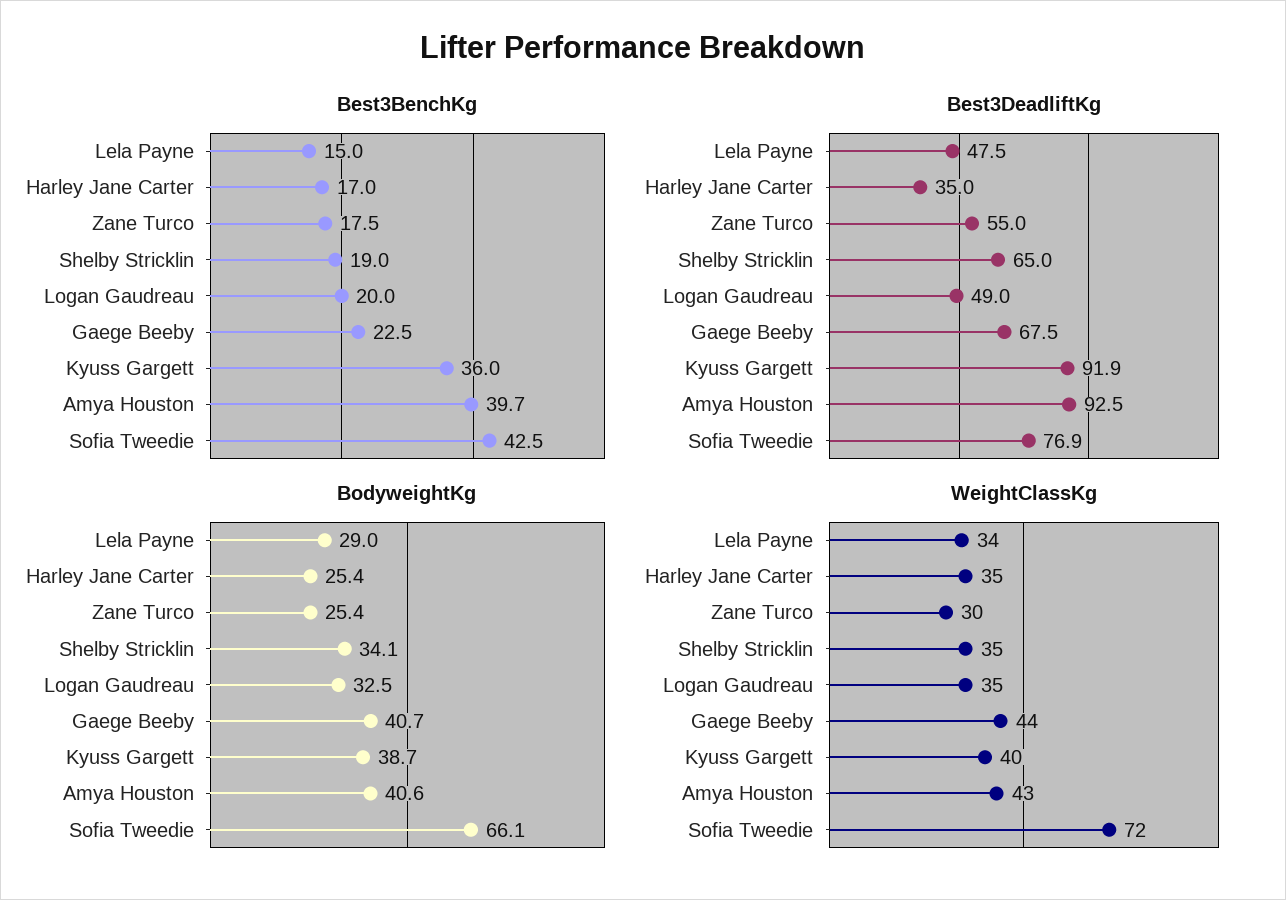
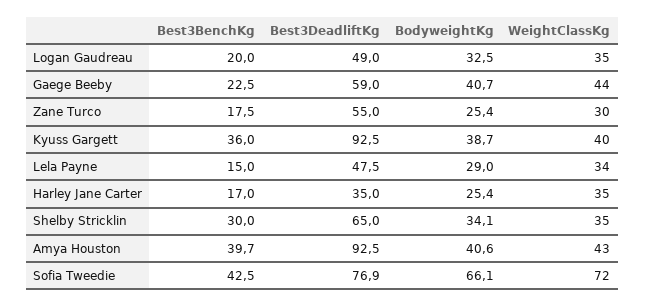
  {
    "Best3BenchKg": {
      "Lela Payne": 15,
      "Harley Jane Carter": 17,
      "Zane Turco": 17.5,
-     "Shelby Stricklin": 19,
+     "Shelby Stricklin": 30,
      "Logan Gaudreau": 20,
      "Gaege Beeby": 22.5,
      "Kyuss Gargett": 36,
      "Amya Houston": 39.7,
      "Sofia Tweedie": 42.5
    },
    "Best3DeadliftKg": {
      "Lela Payne": 47.5,
      "Harley Jane Carter": 35,
      "Zane Turco": 55,
      "Shelby Stricklin": 65,
      "Logan Gaudreau": 49,
-     "Gaege Beeby": 67.5,
+     "Gaege Beeby": 59,
-     "Kyuss Gargett": 91.9,
+     "Kyuss Gargett": 92.5,
      "Amya Houston": 92.5,
      "Sofia Tweedie": 76.9
    },
    "BodyweightKg": {
      "Lela Payne": 29,
      "Harley Jane Carter": 25.4,
      "Zane Turco": 25.4,
      "Shelby Stricklin": 34.1,
      "Logan Gaudreau": 32.5,
      "Gaege Beeby": 40.7,
      "Kyuss Gargett": 38.7,
      "Amya Houston": 40.6,
      "Sofia Tweedie": 66.1
    },
    "WeightClassKg": {
      "Lela Payne": 34,
      "Harley Jane Carter": 35,
      "Zane Turco": 30,
      "Shelby Stricklin": 35,
      "Logan Gaudreau": 35,
      "Gaege Beeby": 44,
      "Kyuss Gargett": 40,
      "Amya Houston": 43,
      "Sofia Tweedie": 72
    }
  }

